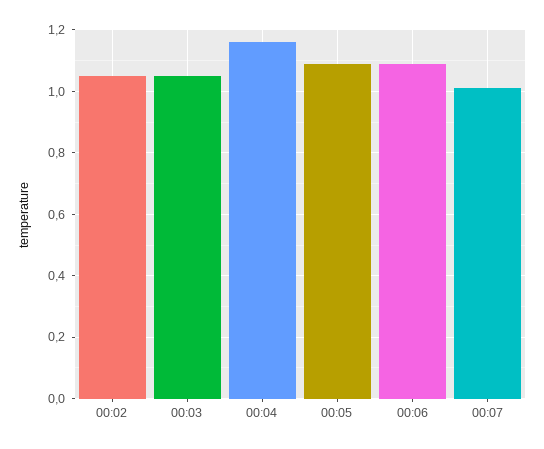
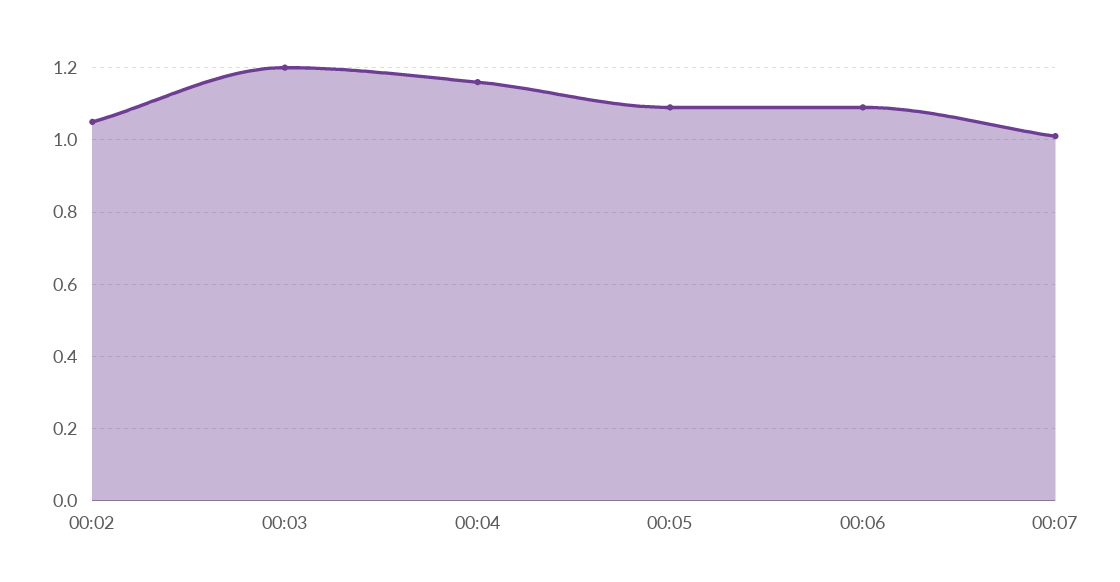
  {
    "00:02": 1.05,
-   "00:03": 1.05,
+   "00:03": 1.2,
    "00:04": 1.15,
    "00:05": 1.1,
    "00:06": 1.1,
    "00:07": 1
  }

